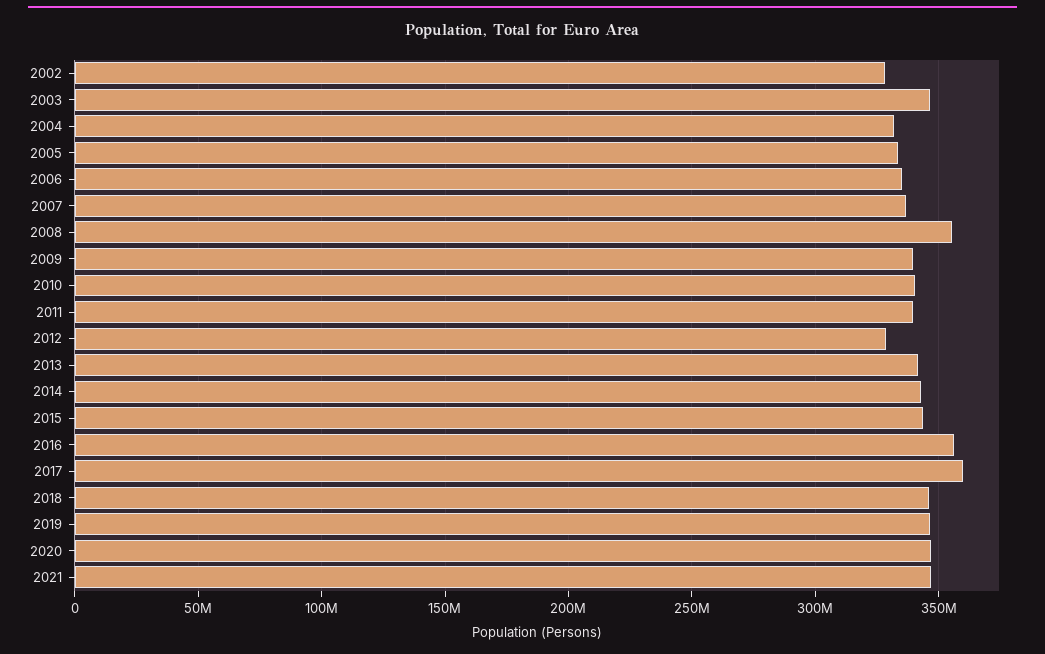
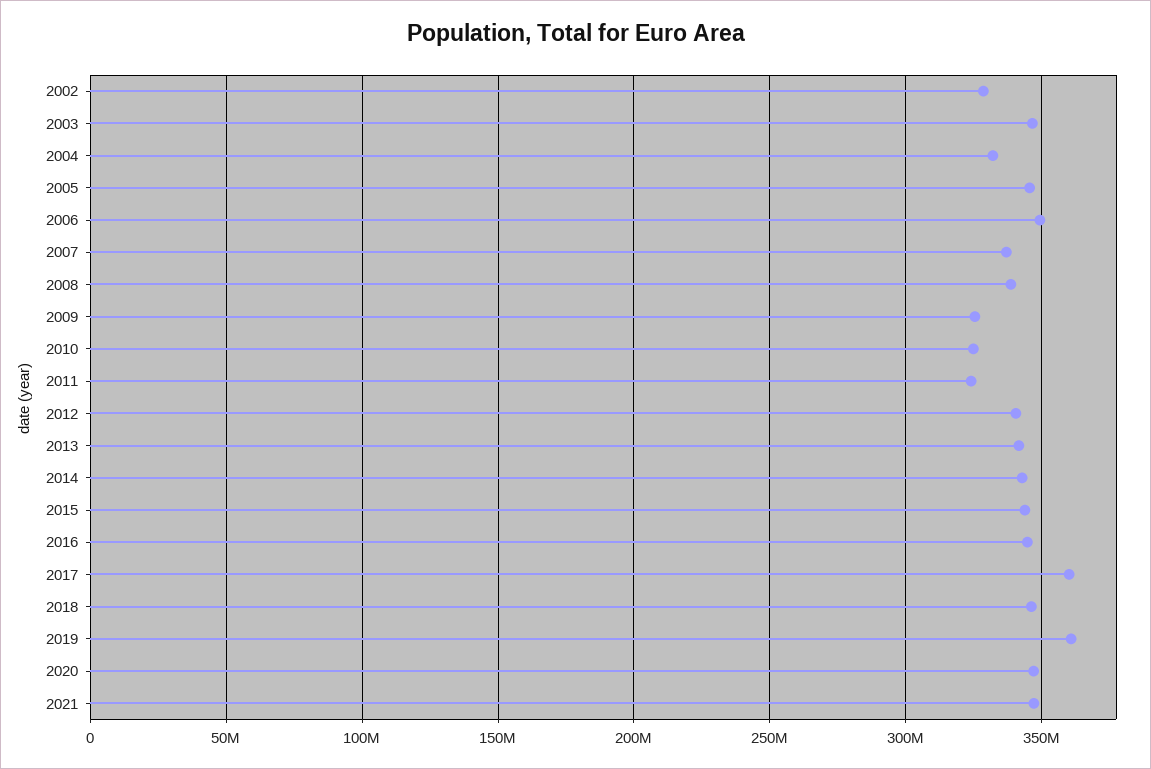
  {
    "2002": 330000000,
    "2003": 345000000,
    "2004": 330000000,
-   "2005": 335000000,
+   "2005": 345000000,
-   "2006": 335000000,
+   "2006": 350000000,
    "2007": 335000000,
-   "2008": 355000000,
+   "2008": 340000000,
-   "2009": 340000000,
+   "2009": 325000000,
-   "2010": 340000000,
+   "2010": 325000000,
-   "2011": 340000000,
+   "2011": 325000000,
-   "2012": 330000000,
+   "2012": 340000000,
    "2013": 340000000,
    "2014": 345000000,
    "2015": 345000000,
-   "2016": 355000000,
+   "2016": 345000000,
    "2017": 360000000,
    "2018": 345000000,
-   "2019": 345000000,
+   "2019": 360000000,
    "2020": 345000000,
    "2021": 345000000
  }

